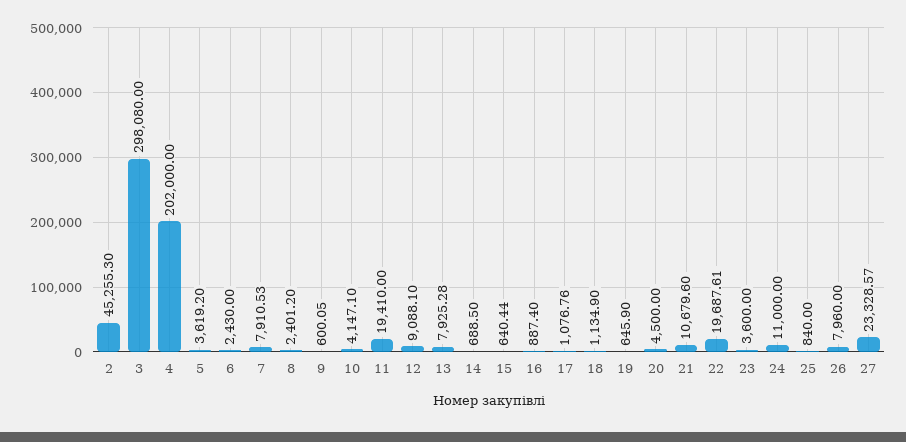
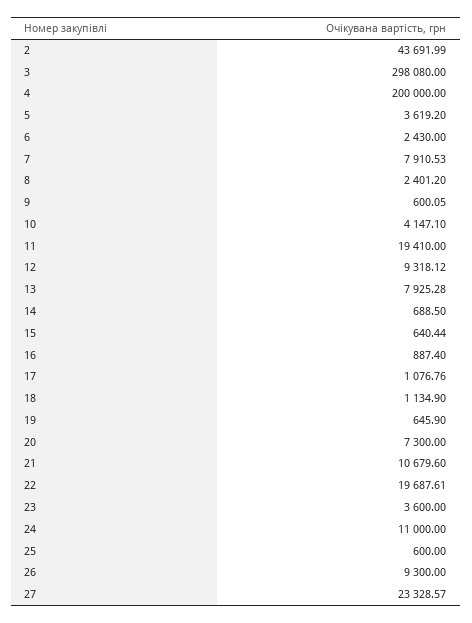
  {
-   "2": 45255.3,
+   "2": 43691.99,
    "3": 298080,
-   "4": 202000,
+   "4": 200000,
    "5": 3619.2,
    "6": 2430,
    "7": 7910.53,
    "8": 2401.2,
    "9": 600.05,
    "10": 4147.1,
    "11": 19410,
-   "12": 9088.1,
+   "12": 9318.12,
    "13": 7925.28,
    "14": 688.5,
    "15": 640.44,
    "16": 887.4,
    "17": 1076.76,
    "18": 1134.9,
    "19": 645.9,
-   "20": 4500,
+   "20": 7300,
    "21": 10679.6,
    "22": 19687.61,
    "23": 3600,
    "24": 11000,
-   "25": 840,
+   "25": 600,
-   "26": 7960,
+   "26": 9300,
    "27": 23328.57
  }

